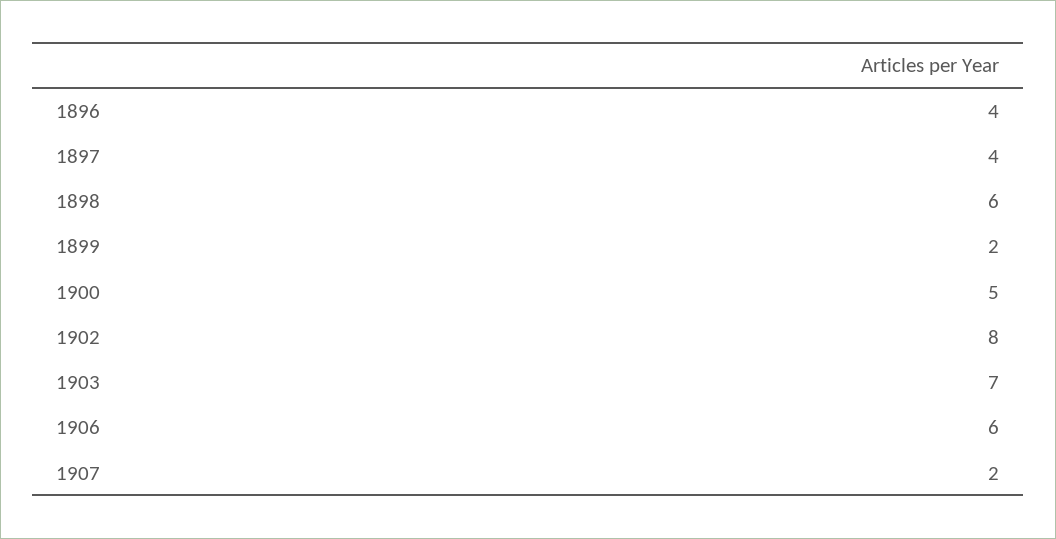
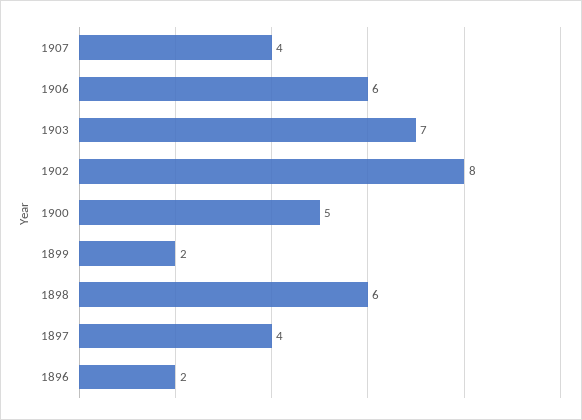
  {
-   "1896": 4,
+   "1896": 2,
    "1897": 4,
    "1898": 6,
    "1899": 2,
    "1900": 5,
    "1902": 8,
    "1903": 7,
    "1906": 6,
-   "1907": 2
+   "1907": 4
  }

